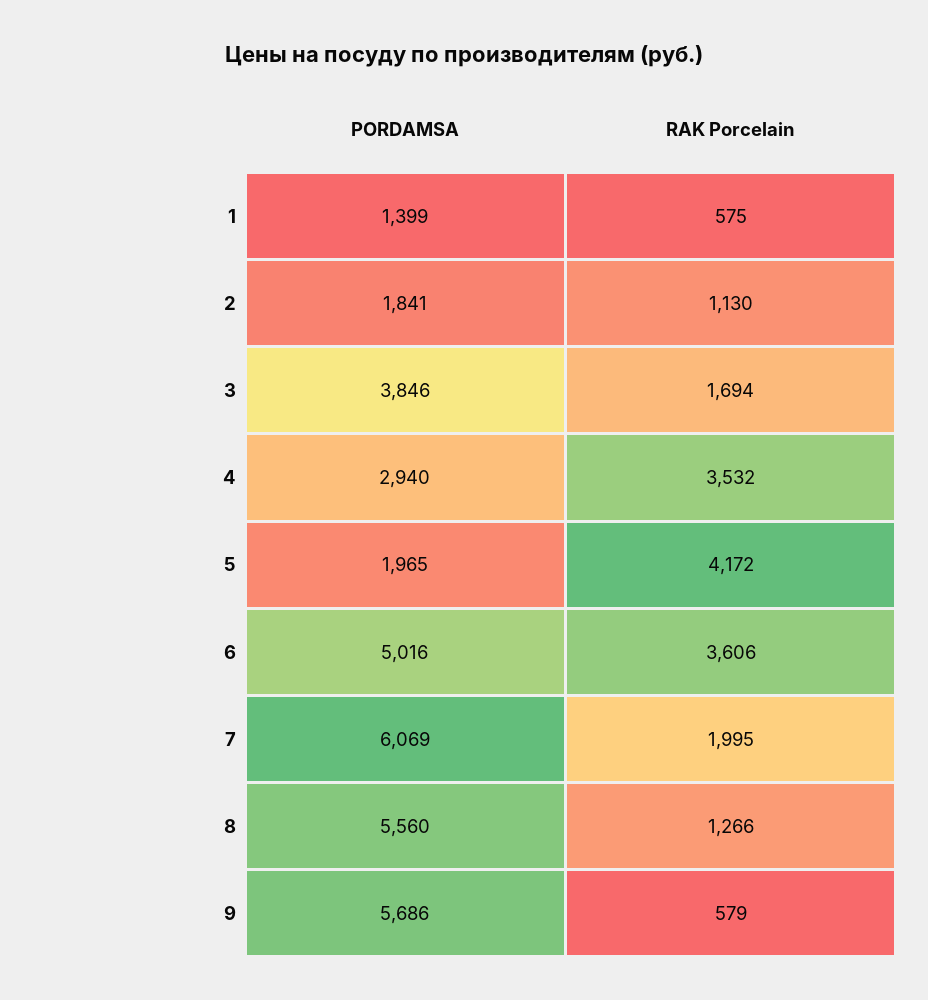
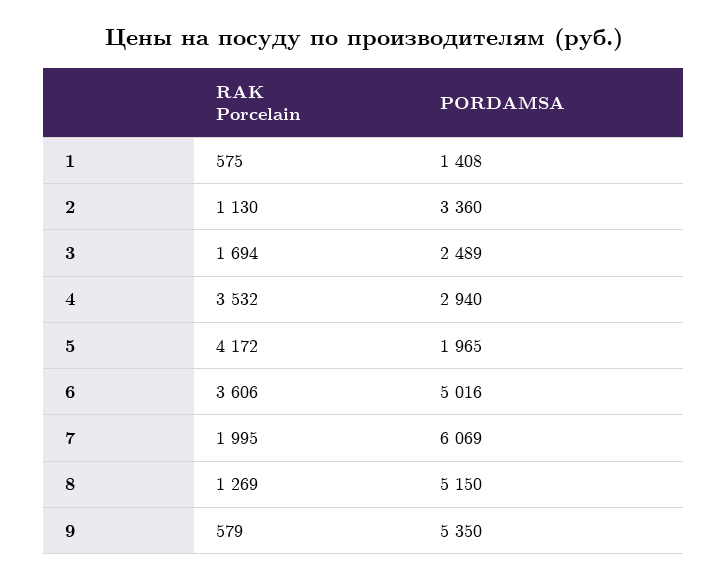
  {
    "PORDAMSA": {
-     "1": 1399,
+     "1": 1408,
-     "2": 1841,
+     "2": 3360,
-     "3": 3846,
+     "3": 2489,
      "4": 2940,
      "5": 1965,
      "6": 5016,
      "7": 6069,
-     "8": 5560,
+     "8": 5150,
-     "9": 5686
+     "9": 5350
    },
    "RAK Porcelain": {
      "1": 575,
      "2": 1130,
      "3": 1694,
      "4": 3532,
      "5": 4172,
      "6": 3606,
      "7": 1995,
-     "8": 1266,
+     "8": 1269,
      "9": 579
    }
  }

